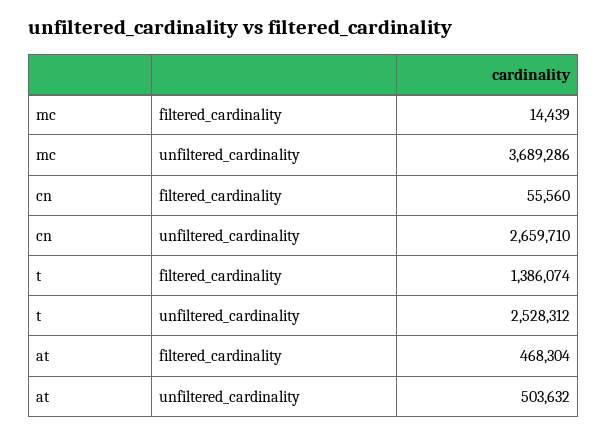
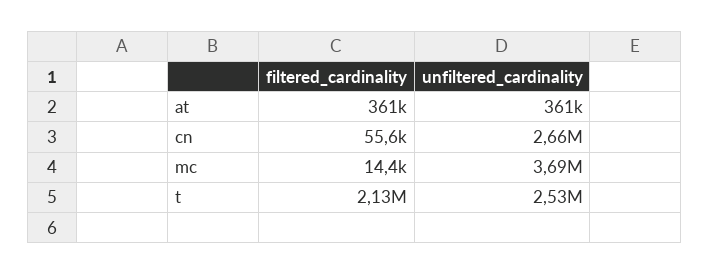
  {
    "mc": {
      "filtered_cardinality": 14439,
      "unfiltered_cardinality": 3689286
    },
    "cn": {
      "filtered_cardinality": 55560,
      "unfiltered_cardinality": 2659710
    },
    "t": {
-     "filtered_cardinality": 1386074,
+     "filtered_cardinality": 2130000,
      "unfiltered_cardinality": 2528312
    },
    "at": {
-     "filtered_cardinality": 468304,
+     "filtered_cardinality": 361000,
-     "unfiltered_cardinality": 503632
+     "unfiltered_cardinality": 361000
    }
  }

